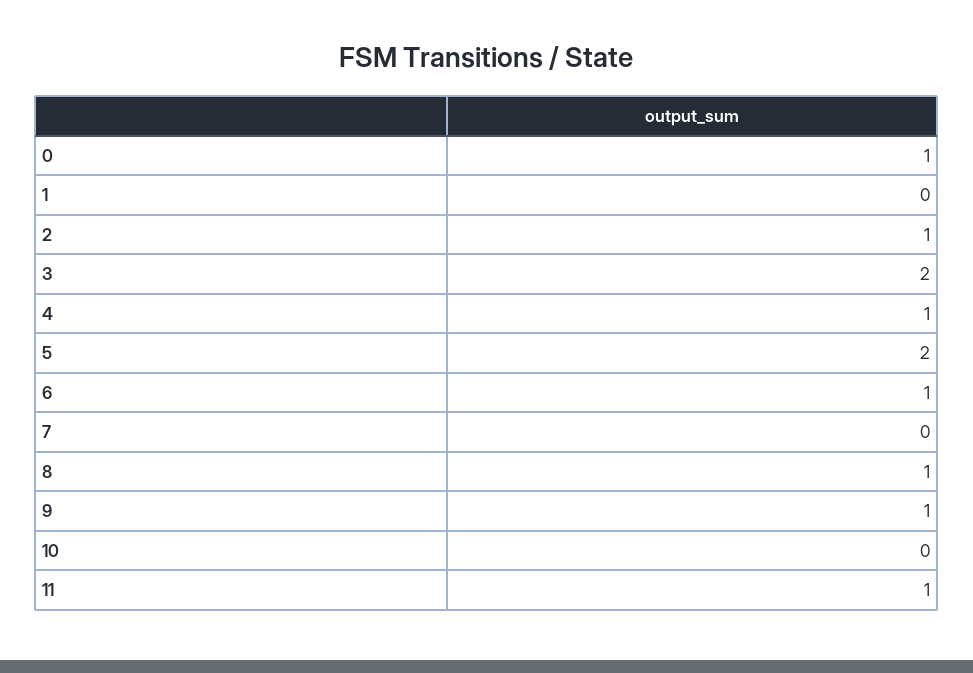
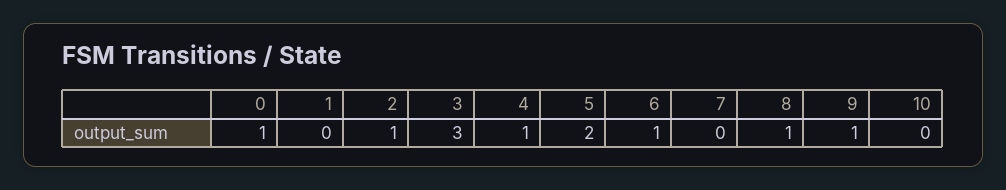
  {
    "0": 1,
    "1": 0,
    "2": 1,
-   "3": 2,
+   "3": 3,
    "4": 1,
    "5": 2,
    "6": 1,
    "7": 0,
    "8": 1,
    "9": 1,
-   "10": 0,
+   "10": 0
-   "11": 1
  }

